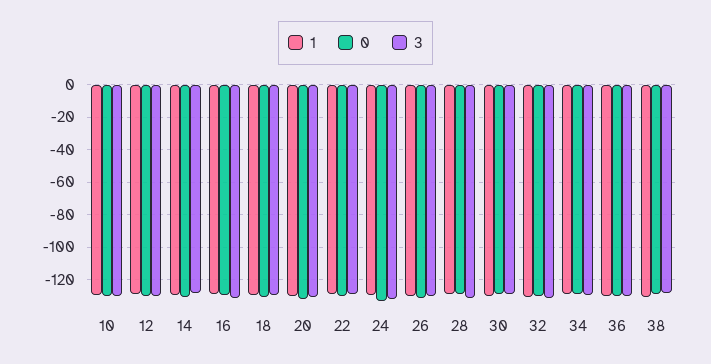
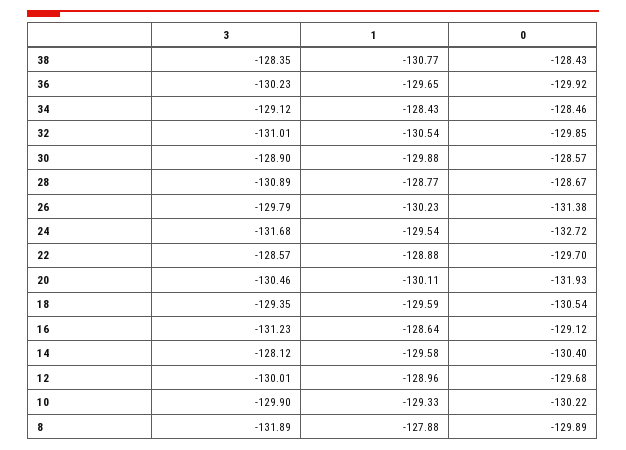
  {
    "1": {
      "10": -129.33,
      "12": -128.96,
      "14": -129.58,
      "16": -128.64,
      "18": -129.59,
      "20": -130.11,
      "22": -128.88,
      "24": -129.54,
      "26": -130.23,
      "28": -128.77,
      "30": -129.88,
      "32": -130.54,
      "34": -128.43,
      "36": -129.65,
-     "38": -130.77
+     "38": -130.77,
+     "8": -127.88
    },
    "0": {
      "10": -130.22,
      "12": -129.68,
      "14": -130.4,
      "16": -129.12,
      "18": -130.54,
      "20": -131.93,
      "22": -129.7,
      "24": -132.72,
      "26": -131.38,
      "28": -128.67,
      "30": -128.57,
      "32": -129.85,
      "34": -128.46,
      "36": -129.92,
-     "38": -128.43
+     "38": -128.43,
+     "8": -129.89
    },
    "3": {
      "10": -129.9,
      "12": -130.01,
      "14": -128.12,
      "16": -131.23,
      "18": -129.35,
      "20": -130.46,
      "22": -128.57,
      "24": -131.68,
      "26": -129.79,
      "28": -130.89,
      "30": -128.9,
      "32": -131.01,
      "34": -129.12,
      "36": -130.23,
-     "38": -128.35
+     "38": -128.35,
+     "8": -131.89
    }
  }

